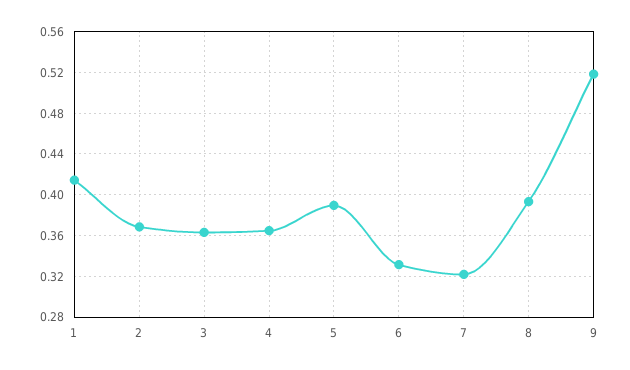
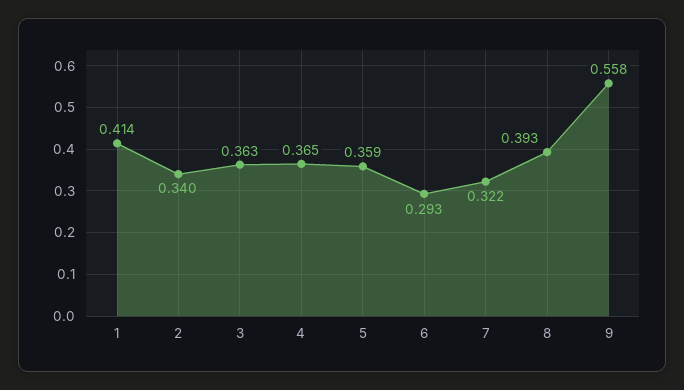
  {
    "1": 0.414,
-   "2": 0.37,
+   "2": 0.34,
    "3": 0.363,
    "4": 0.365,
-   "5": 0.39,
+   "5": 0.359,
-   "6": 0.33,
+   "6": 0.293,
    "7": 0.322,
    "8": 0.393,
-   "9": 0.52
+   "9": 0.558
  }

